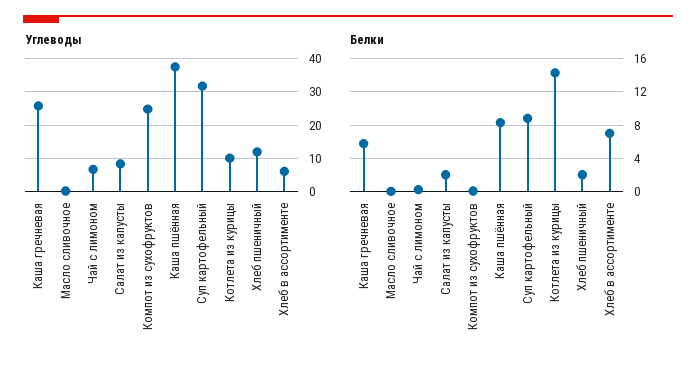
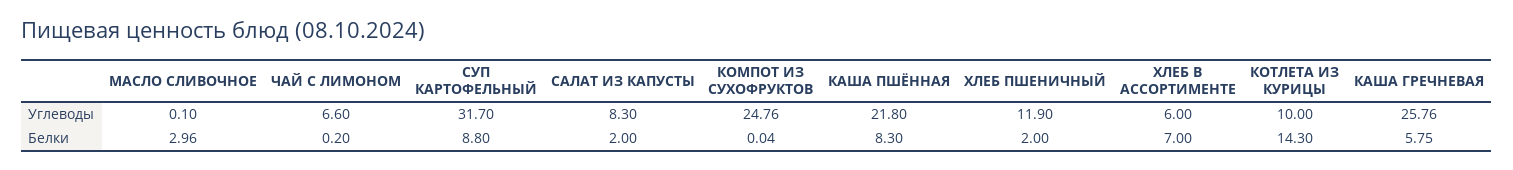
  {
    "Углеводы": {
      "Каша гречневая": 25.76,
      "Масло сливочное": 0.1,
      "Чай с лимоном": 6.6,
      "Салат из капусты": 8.3,
      "Компот из сухофруктов": 24.76,
-     "Каша пшённая": 38,
+     "Каша пшённая": 21.8,
      "Суп картофельный": 31.7,
      "Котлета из курицы": 10,
      "Хлеб пшеничный": 11.9,
      "Хлеб в ассортименте": 6
    },
    "Белки": {
      "Каша гречневая": 5.75,
-     "Масло сливочное": 0,
+     "Масло сливочное": 2.96,
      "Чай с лимоном": 0.2,
      "Салат из капусты": 2,
      "Компот из сухофруктов": 0.04,
      "Каша пшённая": 8.3,
      "Суп картофельный": 8.8,
      "Котлета из курицы": 14.3,
      "Хлеб пшеничный": 2,
      "Хлеб в ассортименте": 7
    }
  }

